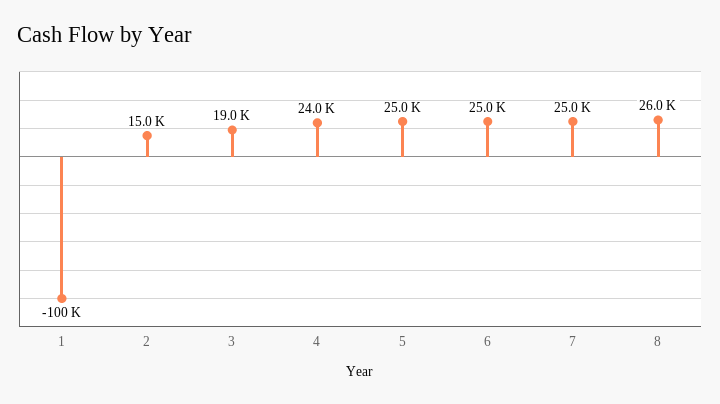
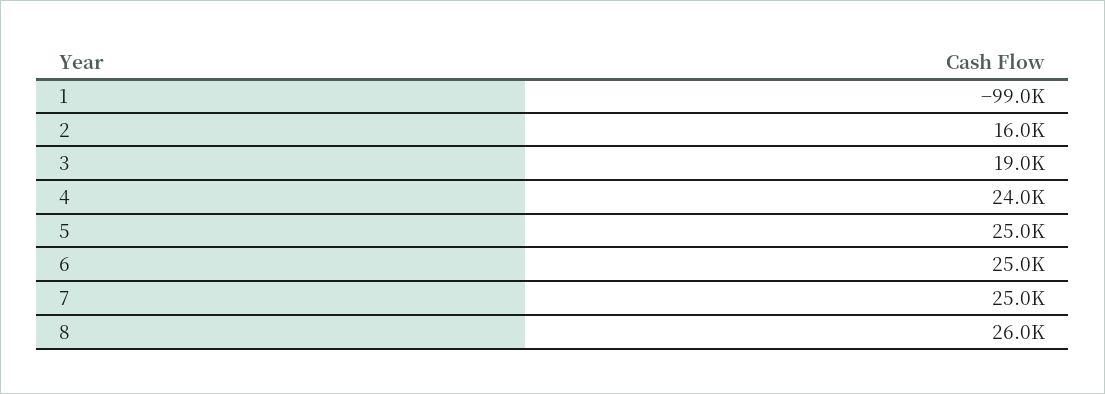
  {
-   "1": -100000,
+   "1": -99000,
-   "2": 15000,
+   "2": 16000,
    "3": 19000,
    "4": 24000,
    "5": 25000,
    "6": 25000,
    "7": 25000,
    "8": 26000
  }

